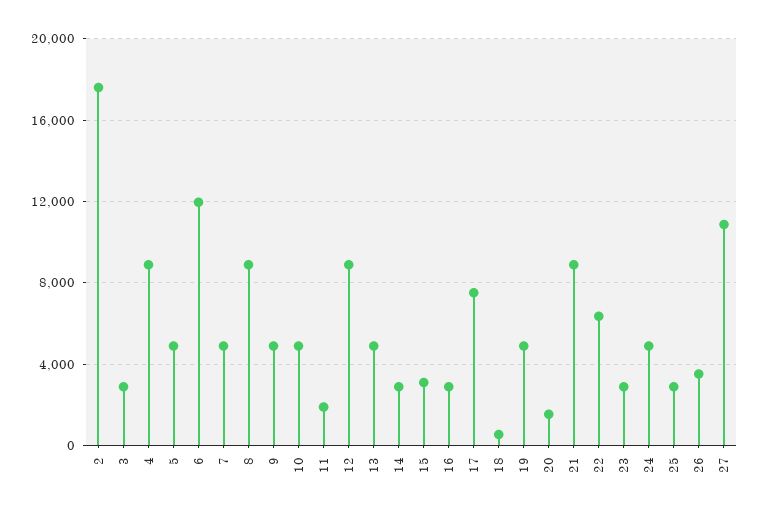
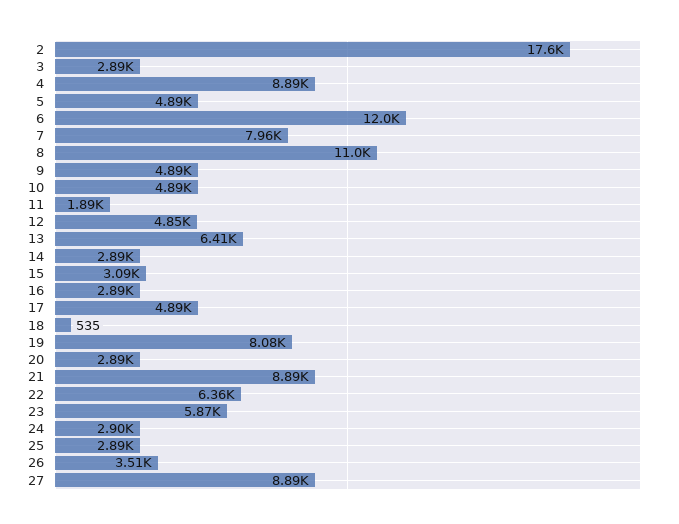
  {
    "2": 17600,
    "3": 2890,
    "4": 8890,
    "5": 4890,
    "6": 12000,
-   "7": 5000,
+   "7": 7960,
-   "8": 9000,
+   "8": 11000,
    "9": 4890,
    "10": 4890,
    "11": 1890,
-   "12": 9000,
+   "12": 4850,
-   "13": 5000,
+   "13": 6410,
    "14": 2890,
    "15": 3090,
    "16": 2890,
-   "17": 7500,
+   "17": 4890,
    "18": 535,
-   "19": 5000,
+   "19": 8080,
-   "20": 1500,
+   "20": 2890,
    "21": 8890,
    "22": 6360,
-   "23": 3000,
+   "23": 5870,
-   "24": 5000,
+   "24": 2900,
    "25": 2890,
    "26": 3510,
-   "27": 11000
+   "27": 8890
  }

